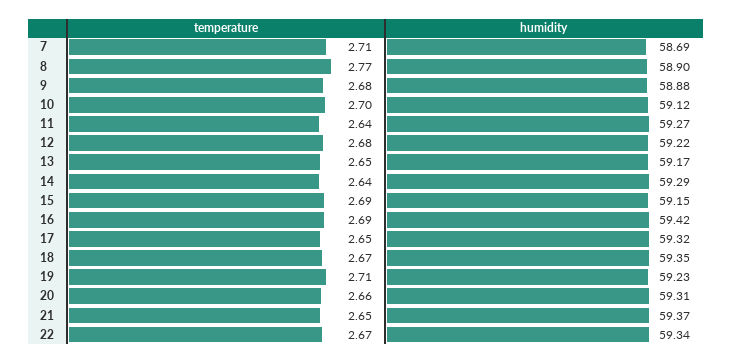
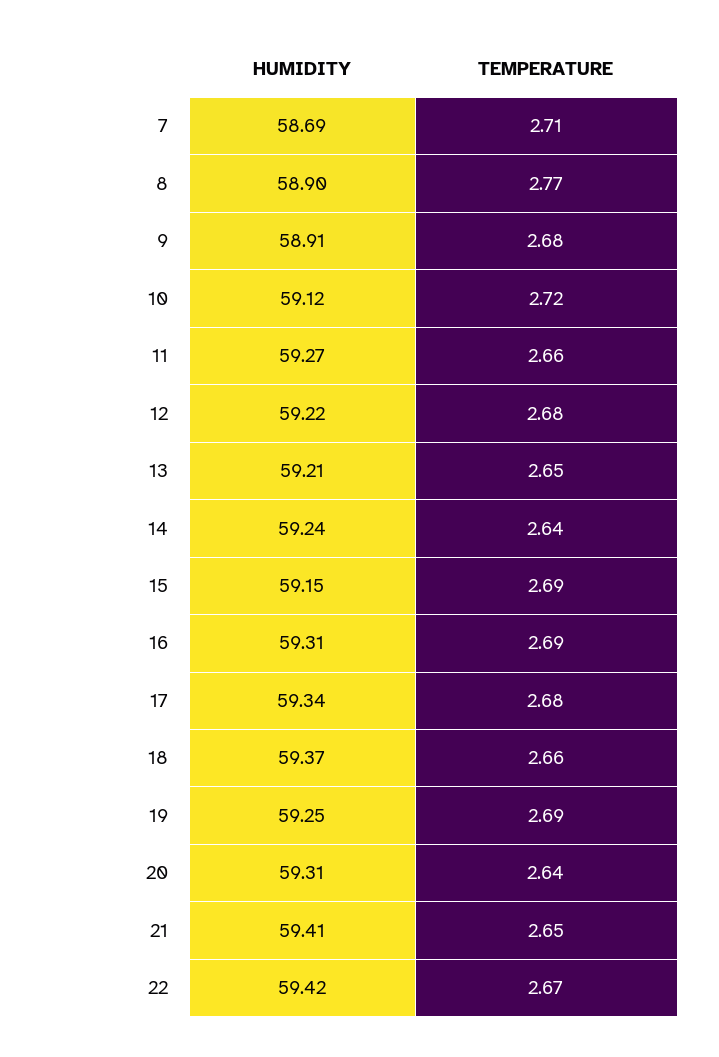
  {
    "temperature": {
      "7": 2.71,
      "8": 2.77,
      "9": 2.68,
-     "10": 2.7,
+     "10": 2.72,
-     "11": 2.64,
+     "11": 2.66,
      "12": 2.68,
      "13": 2.65,
      "14": 2.64,
      "15": 2.69,
      "16": 2.69,
-     "17": 2.65,
+     "17": 2.68,
-     "18": 2.67,
+     "18": 2.66,
-     "19": 2.71,
+     "19": 2.69,
-     "20": 2.66,
+     "20": 2.64,
      "21": 2.65,
      "22": 2.67
    },
    "humidity": {
      "7": 58.69,
      "8": 58.9,
-     "9": 58.88,
+     "9": 58.91,
      "10": 59.12,
      "11": 59.27,
      "12": 59.22,
-     "13": 59.17,
+     "13": 59.21,
-     "14": 59.29,
+     "14": 59.24,
      "15": 59.15,
-     "16": 59.42,
+     "16": 59.31,
-     "17": 59.32,
+     "17": 59.34,
-     "18": 59.35,
+     "18": 59.37,
-     "19": 59.23,
+     "19": 59.25,
      "20": 59.31,
-     "21": 59.37,
+     "21": 59.41,
-     "22": 59.34
+     "22": 59.42
    }
  }

